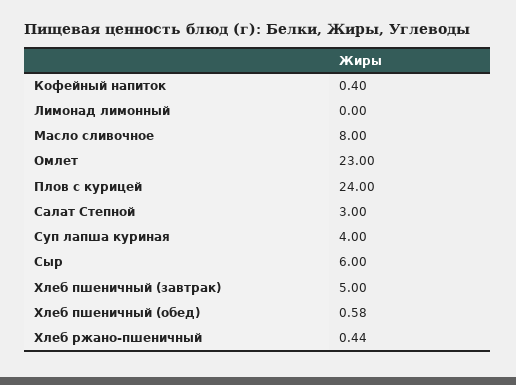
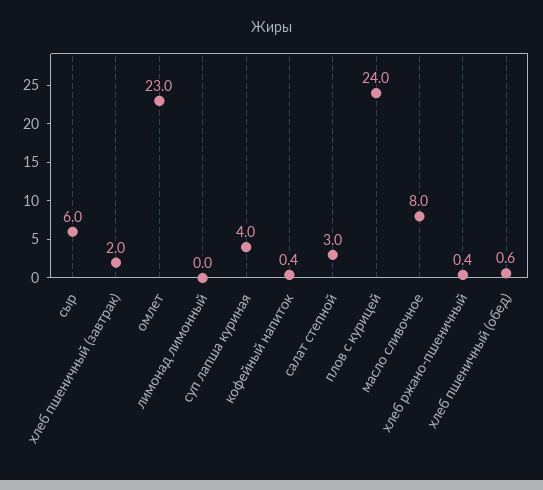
  {
    "Кофейный напиток": 0.4,
    "Лимонад лимонный": 0,
    "Масло сливочное": 8,
    "Омлет": 23,
    "Плов с курицей": 24,
    "Салат Степной": 3,
    "Суп лапша куриная": 4,
    "Сыр": 6,
-   "Хлеб пшеничный (завтрак)": 5,
+   "Хлеб пшеничный (завтрак)": 2,
    "Хлеб пшеничный (обед)": 0.58,
    "Хлеб ржано-пшеничный": 0.44
  }

